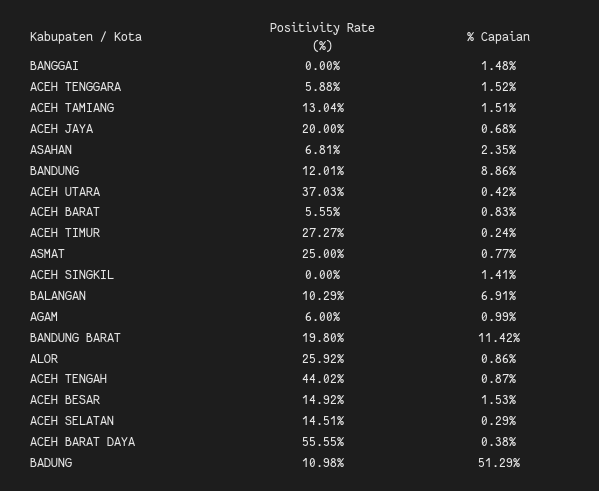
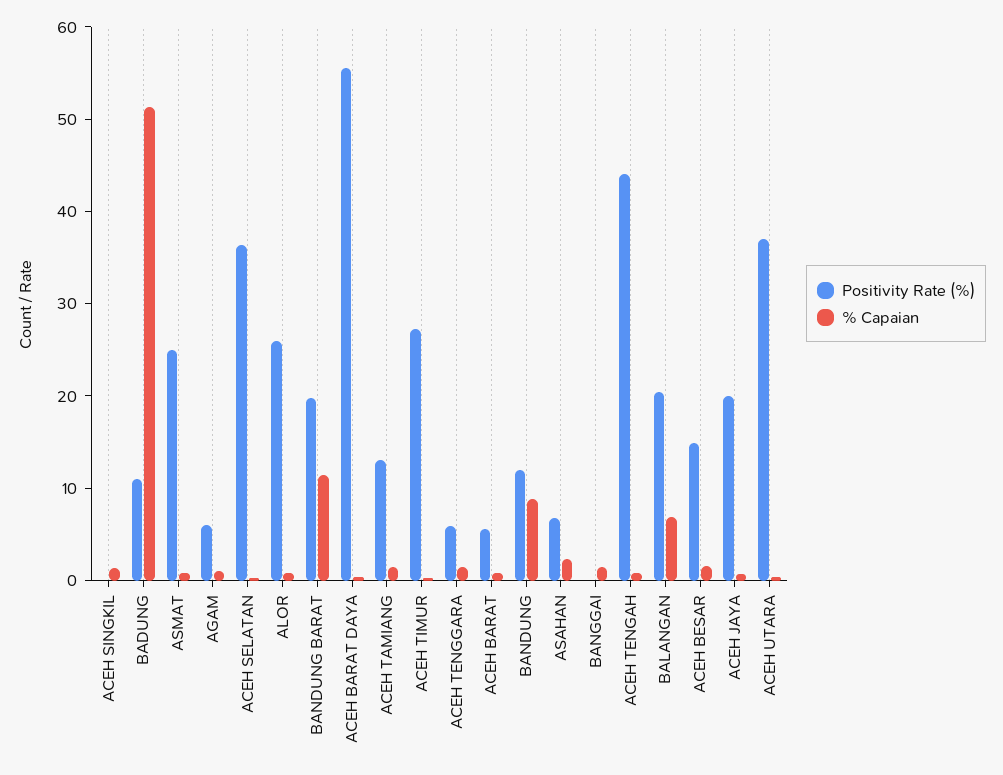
  {
    "Positivity Rate (%)": {
      "BANGGAI": 0,
      "ACEH TENGGARA": 5.88,
      "ACEH TAMIANG": 13.04,
      "ACEH JAYA": 20,
      "ASAHAN": 6.81,
      "BANDUNG": 12.01,
      "ACEH UTARA": 37.03,
      "ACEH BARAT": 5.55,
      "ACEH TIMUR": 27.27,
      "ASMAT": 25,
      "ACEH SINGKIL": 0,
-     "BALANGAN": 10.29,
+     "BALANGAN": 20,
      "AGAM": 6,
      "BANDUNG BARAT": 19.8,
      "ALOR": 25.92,
      "ACEH TENGAH": 44.02,
      "ACEH BESAR": 14.92,
-     "ACEH SELATAN": 14.51,
+     "ACEH SELATAN": 36,
      "ACEH BARAT DAYA": 55.55,
      "BADUNG": 10.98
    },
    "% Capaian": {
      "BANGGAI": 1.48,
      "ACEH TENGGARA": 1.52,
      "ACEH TAMIANG": 1.51,
      "ACEH JAYA": 0.68,
      "ASAHAN": 2.35,
      "BANDUNG": 8.86,
      "ACEH UTARA": 0.42,
      "ACEH BARAT": 0.83,
      "ACEH TIMUR": 0.24,
      "ASMAT": 0.77,
      "ACEH SINGKIL": 1.41,
      "BALANGAN": 6.91,
      "AGAM": 0.99,
      "BANDUNG BARAT": 11.42,
      "ALOR": 0.86,
      "ACEH TENGAH": 0.87,
      "ACEH BESAR": 1.53,
      "ACEH SELATAN": 0.29,
      "ACEH BARAT DAYA": 0.38,
      "BADUNG": 51.29
    }
  }

